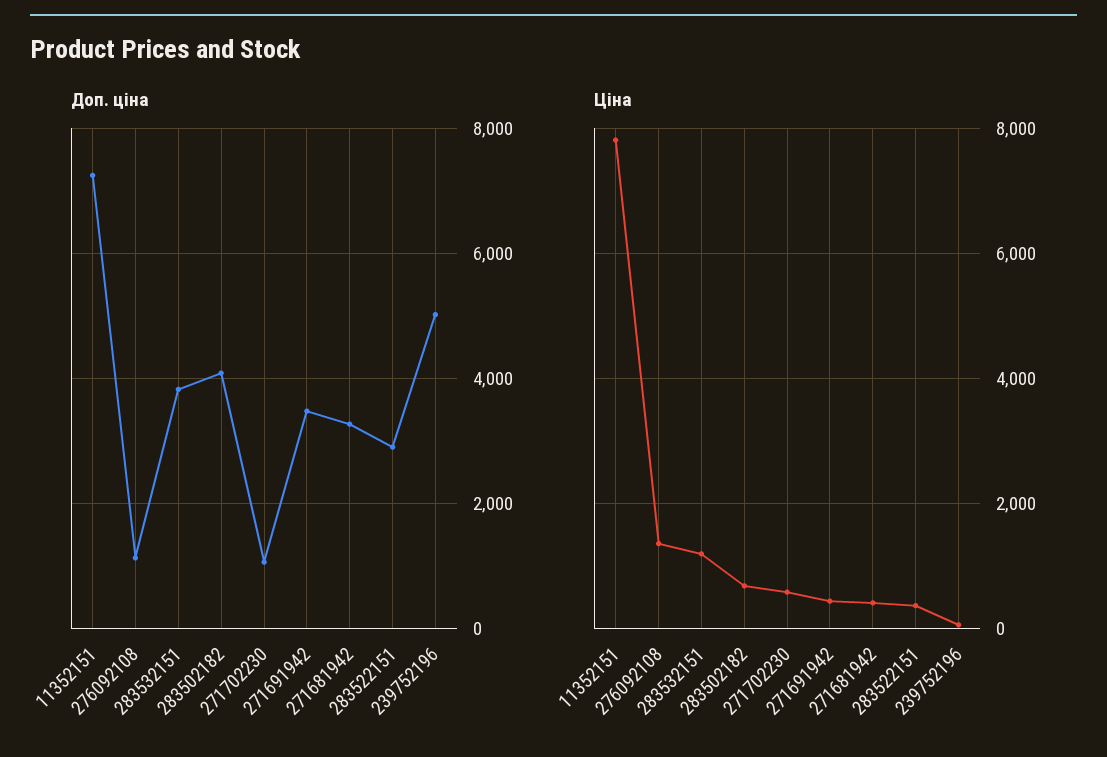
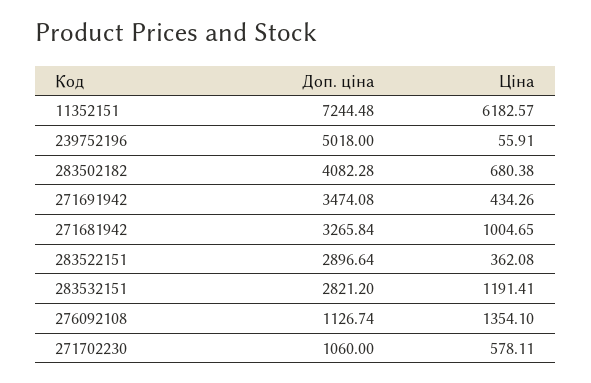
  {
    "Доп. ціна": {
      "11352151": 7244.48,
      "276092108": 1126.74,
-     "283532151": 3800,
+     "283532151": 2821.2,
      "283502182": 4082.28,
      "271702230": 1060,
      "271691942": 3474.08,
      "271681942": 3265.84,
      "283522151": 2896.64,
      "239752196": 5018
    },
    "Ціна": {
-     "11352151": 7800,
+     "11352151": 6182.57,
      "276092108": 1354.1,
      "283532151": 1191.41,
      "283502182": 680.38,
      "271702230": 578.11,
      "271691942": 434.26,
-     "271681942": 400,
+     "271681942": 1004.65,
      "283522151": 362.08,
      "239752196": 55.91
    }
  }

